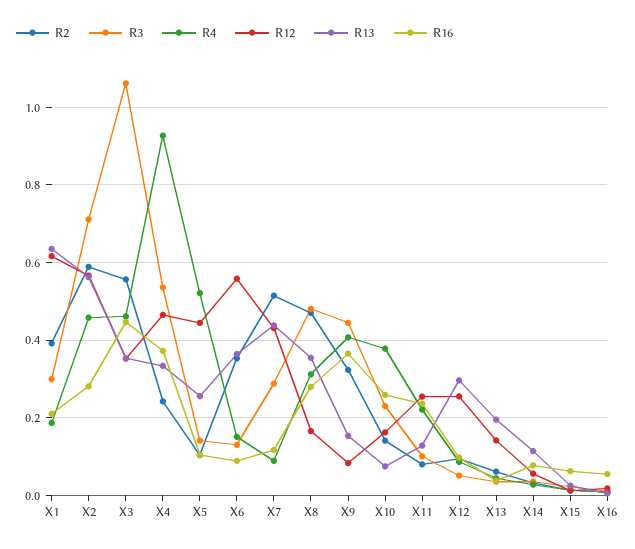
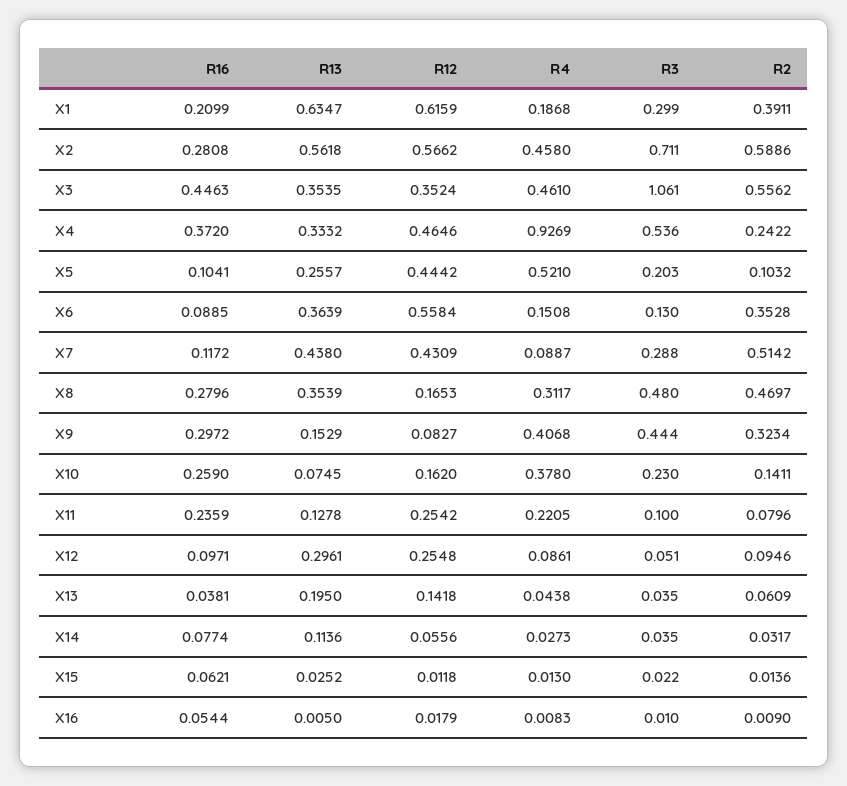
  {
    "R2": {
      "X1": 0.3911,
      "X2": 0.5886,
      "X3": 0.5562,
      "X4": 0.2422,
      "X5": 0.1032,
      "X6": 0.3528,
      "X7": 0.5142,
      "X8": 0.4697,
      "X9": 0.3234,
      "X10": 0.1411,
      "X11": 0.0796,
      "X12": 0.0946,
      "X13": 0.0609,
      "X14": 0.0317,
      "X15": 0.0136,
      "X16": 0.009
    },
    "R3": {
      "X1": 0.299,
      "X2": 0.711,
      "X3": 1.061,
      "X4": 0.536,
-     "X5": 0.14,
+     "X5": 0.203,
      "X6": 0.13,
      "X7": 0.288,
      "X8": 0.48,
      "X9": 0.444,
      "X10": 0.23,
      "X11": 0.1,
      "X12": 0.051,
      "X13": 0.035,
      "X14": 0.035,
      "X15": 0.022,
      "X16": 0.01
    },
    "R4": {
      "X1": 0.1868,
      "X2": 0.458,
      "X3": 0.461,
      "X4": 0.9269,
      "X5": 0.521,
      "X6": 0.1508,
      "X7": 0.0887,
      "X8": 0.3117,
      "X9": 0.4068,
      "X10": 0.378,
      "X11": 0.2205,
      "X12": 0.0861,
      "X13": 0.0438,
      "X14": 0.0273,
      "X15": 0.013,
      "X16": 0.0083
    },
    "R12": {
      "X1": 0.6159,
      "X2": 0.5662,
      "X3": 0.3524,
      "X4": 0.4646,
      "X5": 0.4442,
      "X6": 0.5584,
      "X7": 0.4309,
      "X8": 0.1653,
      "X9": 0.0827,
      "X10": 0.162,
      "X11": 0.2542,
      "X12": 0.2548,
      "X13": 0.1418,
      "X14": 0.0556,
      "X15": 0.0118,
      "X16": 0.0179
    },
    "R13": {
      "X1": 0.6347,
      "X2": 0.5618,
      "X3": 0.3535,
      "X4": 0.3332,
      "X5": 0.2557,
      "X6": 0.3639,
      "X7": 0.438,
      "X8": 0.3539,
      "X9": 0.1529,
      "X10": 0.0745,
      "X11": 0.1278,
      "X12": 0.2961,
      "X13": 0.195,
      "X14": 0.1136,
      "X15": 0.0252,
      "X16": 0.005
    },
    "R16": {
      "X1": 0.2099,
      "X2": 0.2808,
      "X3": 0.4463,
      "X4": 0.372,
      "X5": 0.1041,
      "X6": 0.0885,
      "X7": 0.1172,
      "X8": 0.2796,
-     "X9": 0.36,
+     "X9": 0.2972,
      "X10": 0.259,
      "X11": 0.2359,
      "X12": 0.0971,
      "X13": 0.0381,
      "X14": 0.0774,
      "X15": 0.0621,
      "X16": 0.0544
    }
  }

